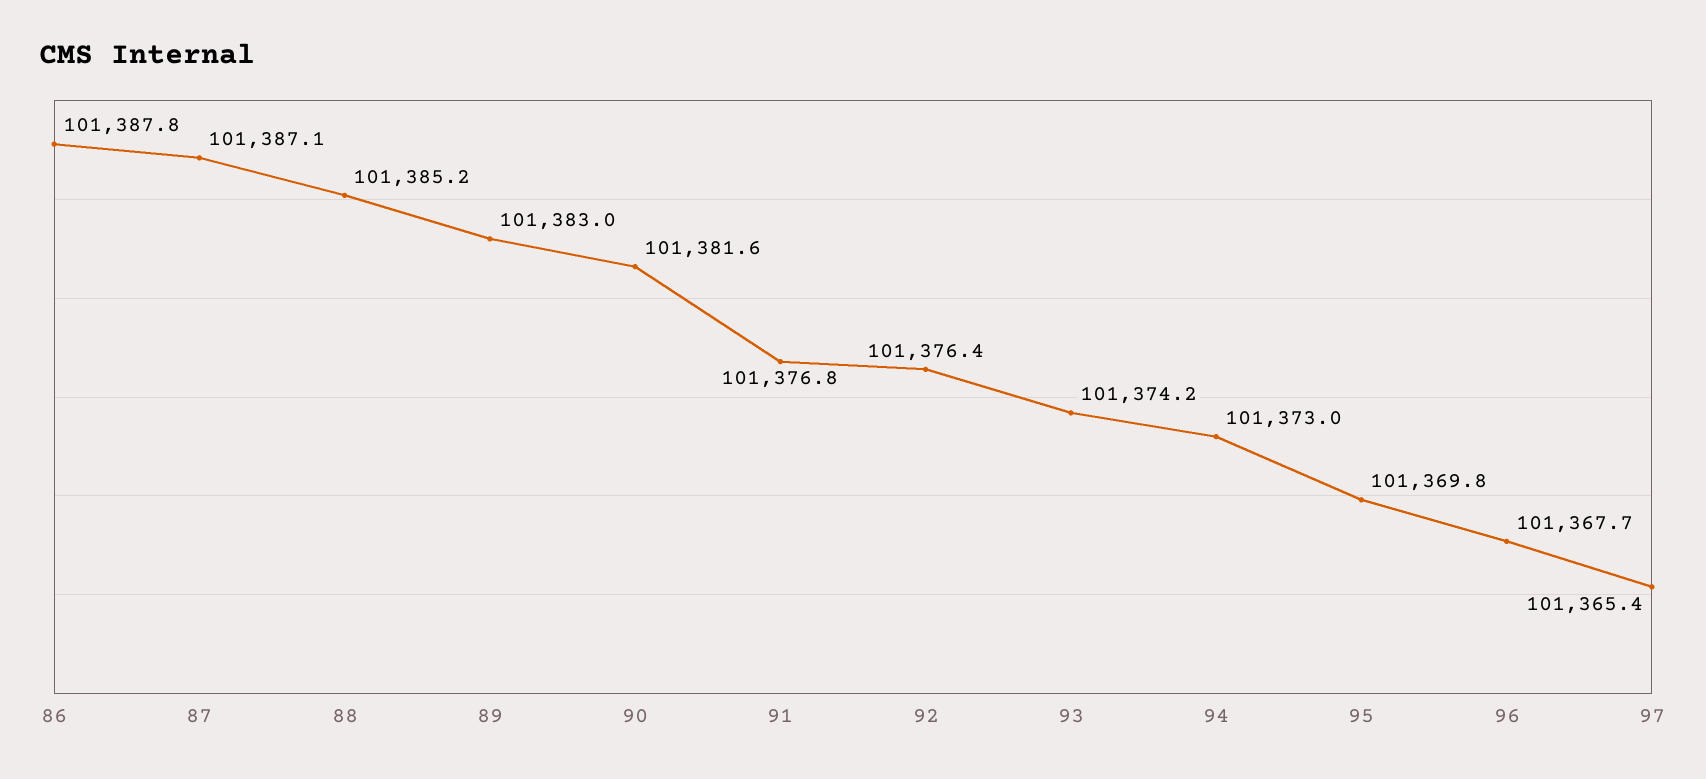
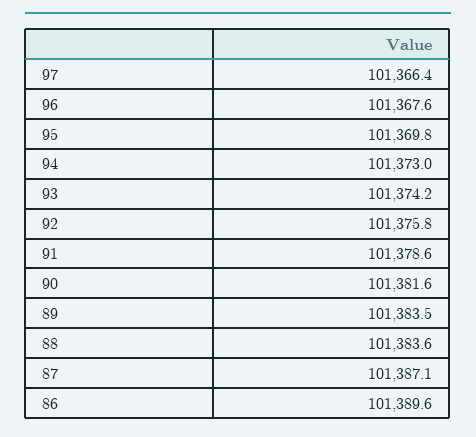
  {
-   "86": 101387.8,
+   "86": 101389.6,
    "87": 101387.1,
-   "88": 101385.2,
+   "88": 101383.6,
-   "89": 101383,
+   "89": 101383.5,
    "90": 101381.6,
-   "91": 101376.8,
+   "91": 101378.6,
-   "92": 101376.4,
+   "92": 101375.8,
    "93": 101374.2,
    "94": 101373,
    "95": 101369.8,
-   "96": 101367.7,
+   "96": 101367.6,
-   "97": 101365.4
+   "97": 101366.4
  }

